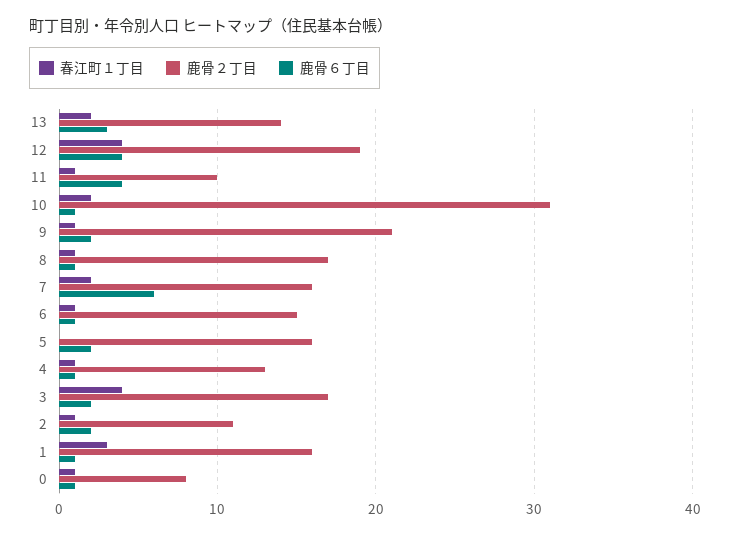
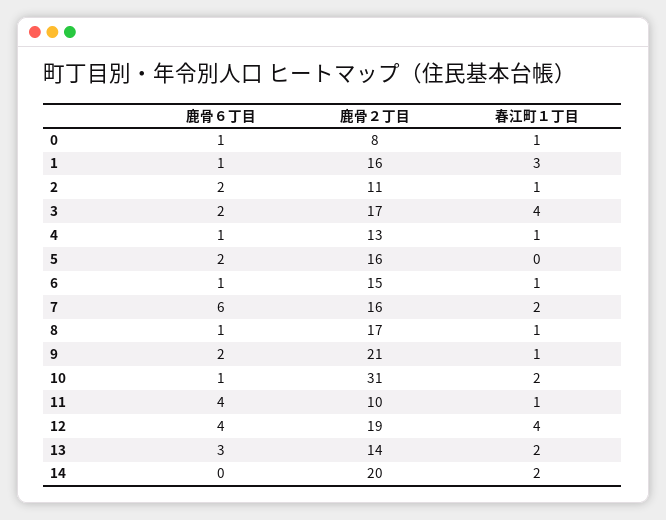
  {
    "春江町１丁目": {
      "13": 2,
      "12": 4,
      "11": 1,
      "10": 2,
      "9": 1,
      "8": 1,
      "7": 2,
      "6": 1,
      "5": 0,
      "4": 1,
      "3": 4,
      "2": 1,
      "1": 3,
-     "0": 1
+     "0": 1,
+     "14": 2
    },
    "鹿骨２丁目": {
      "13": 14,
      "12": 19,
      "11": 10,
      "10": 31,
      "9": 21,
      "8": 17,
      "7": 16,
      "6": 15,
      "5": 16,
      "4": 13,
      "3": 17,
      "2": 11,
      "1": 16,
-     "0": 8
+     "0": 8,
+     "14": 20
    },
    "鹿骨６丁目": {
      "13": 3,
      "12": 4,
      "11": 4,
      "10": 1,
      "9": 2,
      "8": 1,
      "7": 6,
      "6": 1,
      "5": 2,
      "4": 1,
      "3": 2,
      "2": 2,
      "1": 1,
-     "0": 1
+     "0": 1,
+     "14": 0
    }
  }

